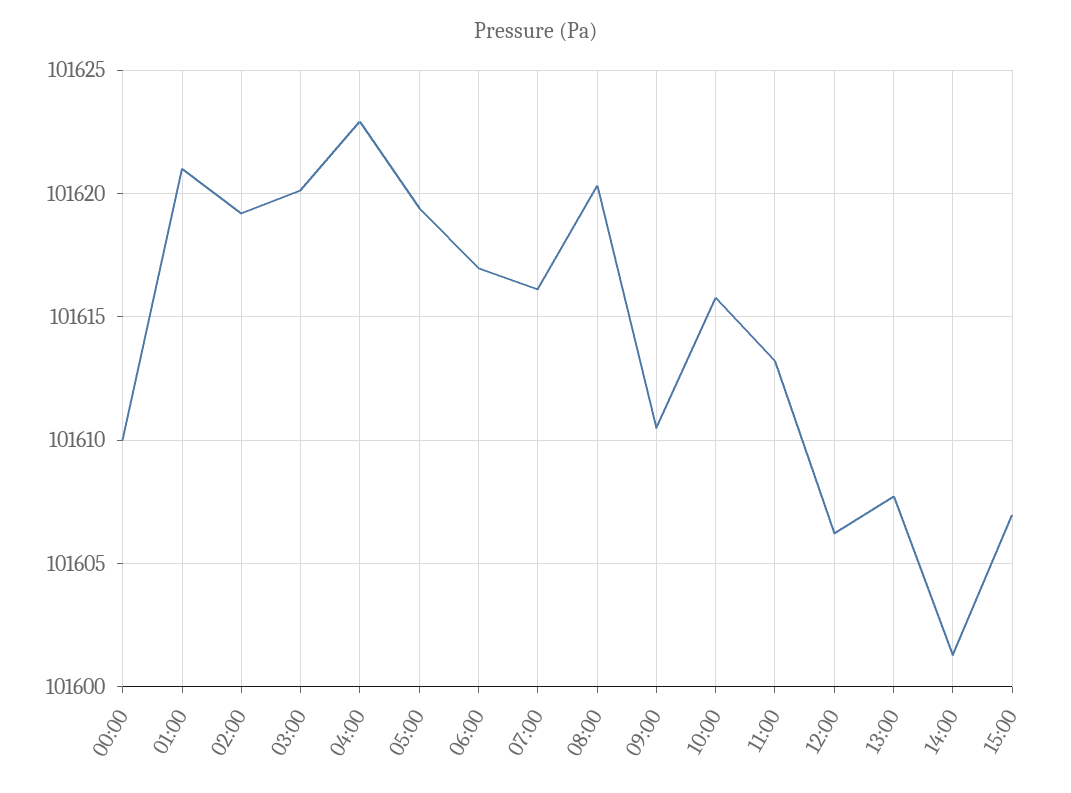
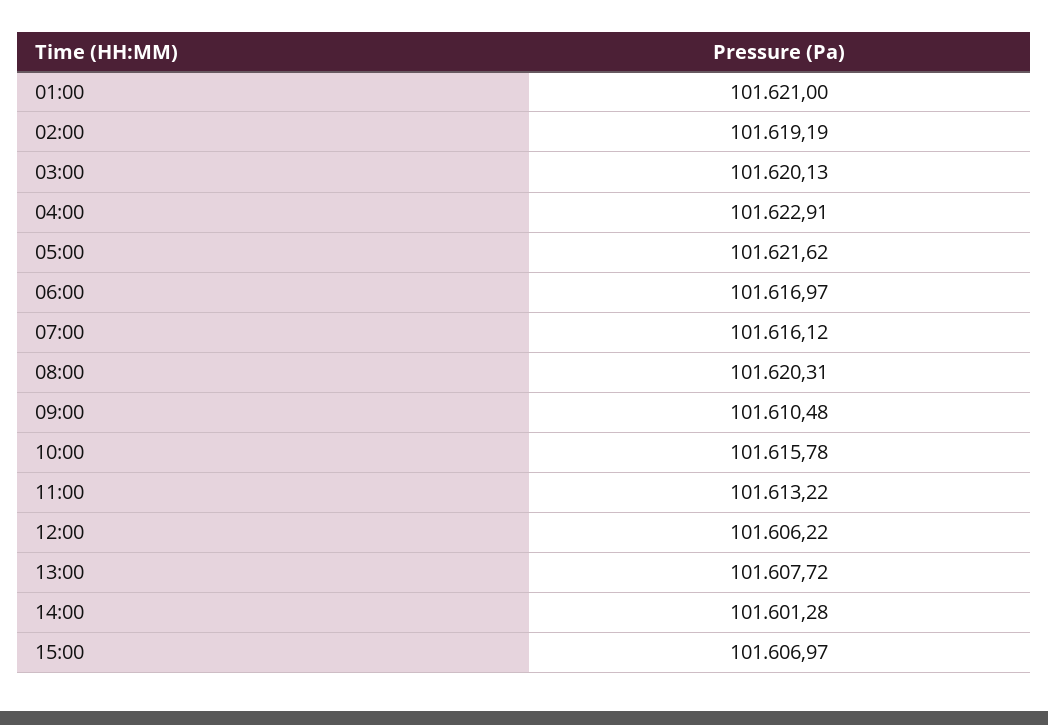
  {
-   "00:00": 101610,
    "01:00": 101621,
    "02:00": 101619.19,
    "03:00": 101620.13,
    "04:00": 101622.91,
-   "05:00": 101619.5,
+   "05:00": 101621.62,
    "06:00": 101616.97,
    "07:00": 101616.12,
    "08:00": 101620.31,
    "09:00": 101610.48,
    "10:00": 101615.78,
    "11:00": 101613.22,
    "12:00": 101606.22,
    "13:00": 101607.72,
    "14:00": 101601.28,
    "15:00": 101606.97
  }

